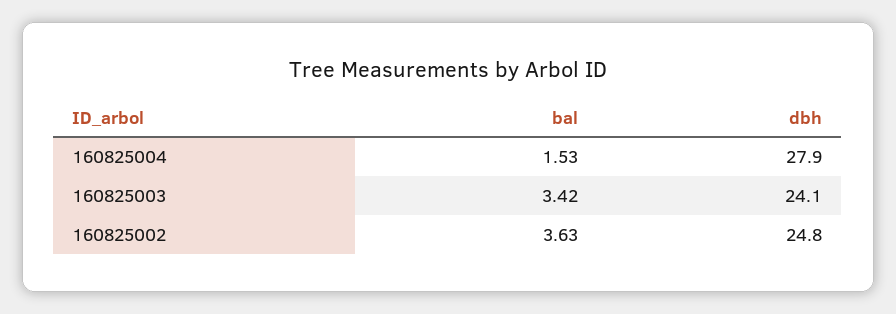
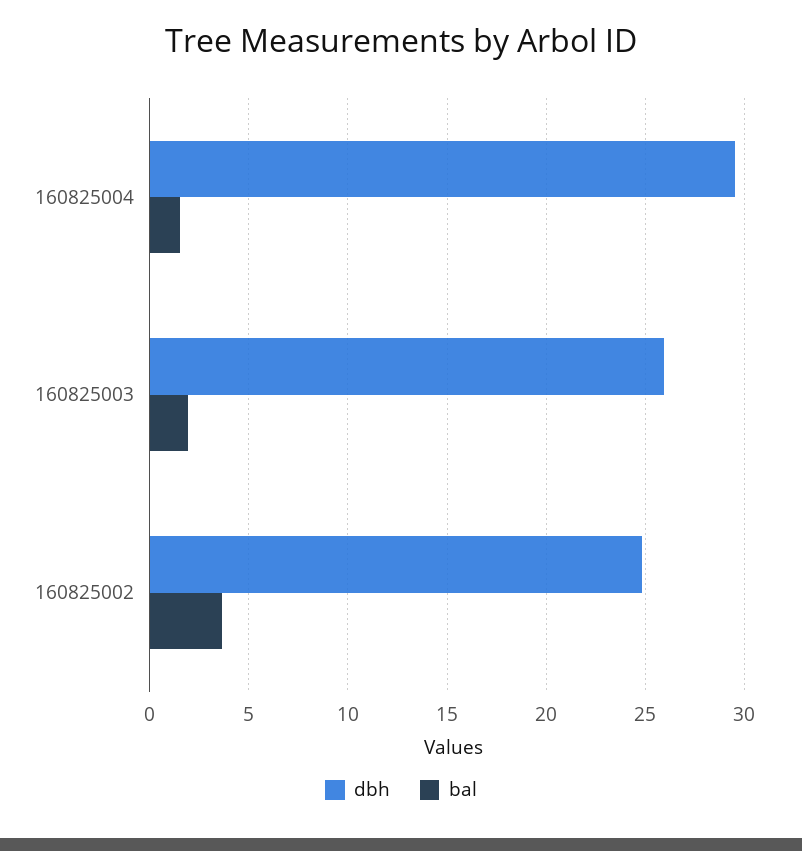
  {
    "bal": {
      "160825004": 1.53,
-     "160825003": 3.42,
+     "160825003": 2,
      "160825002": 3.63
    },
    "dbh": {
-     "160825004": 27.9,
+     "160825004": 29.5,
-     "160825003": 24.1,
+     "160825003": 26,
      "160825002": 24.8
    }
  }

